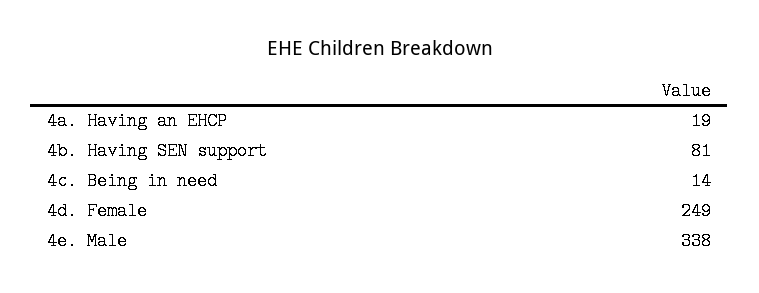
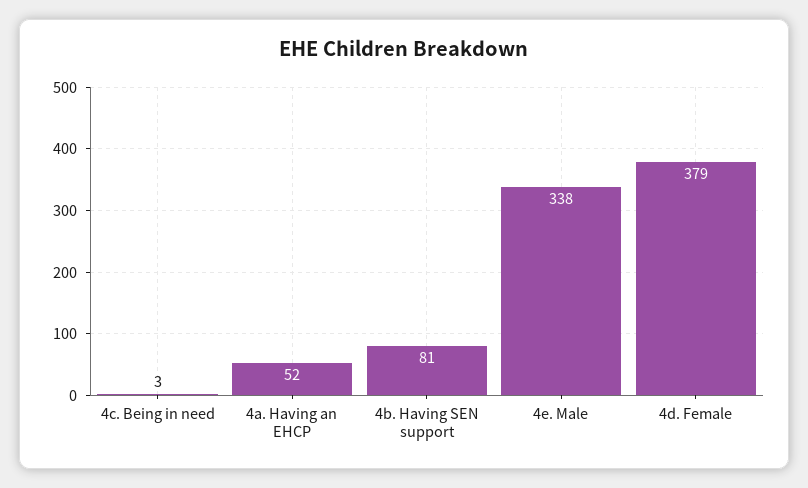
  {
-   "4a. Having an EHCP": 19,
+   "4a. Having an EHCP": 52,
    "4b. Having SEN support": 81,
-   "4c. Being in need": 14,
+   "4c. Being in need": 3,
-   "4d. Female": 249,
+   "4d. Female": 379,
    "4e. Male": 338
  }

